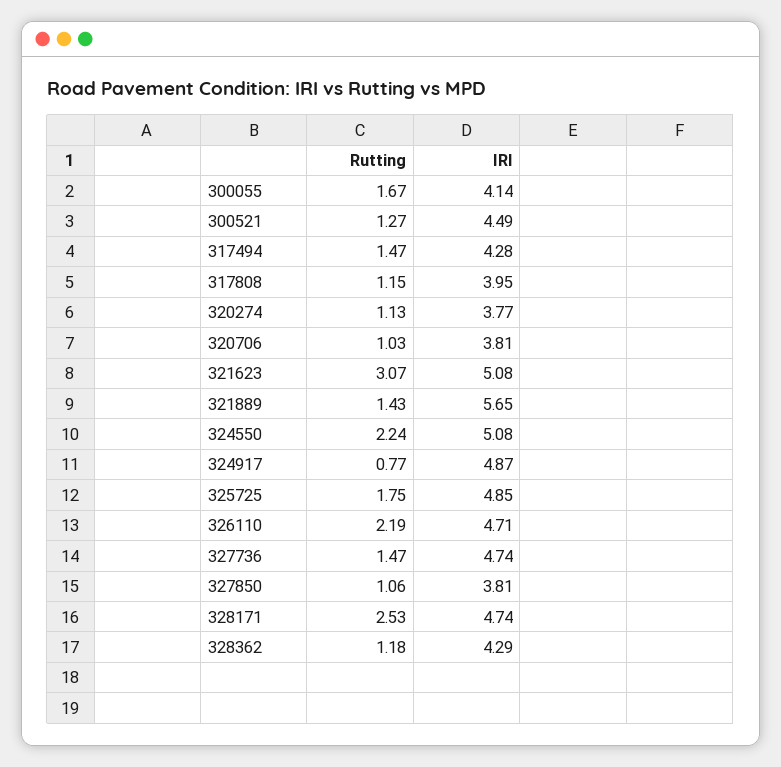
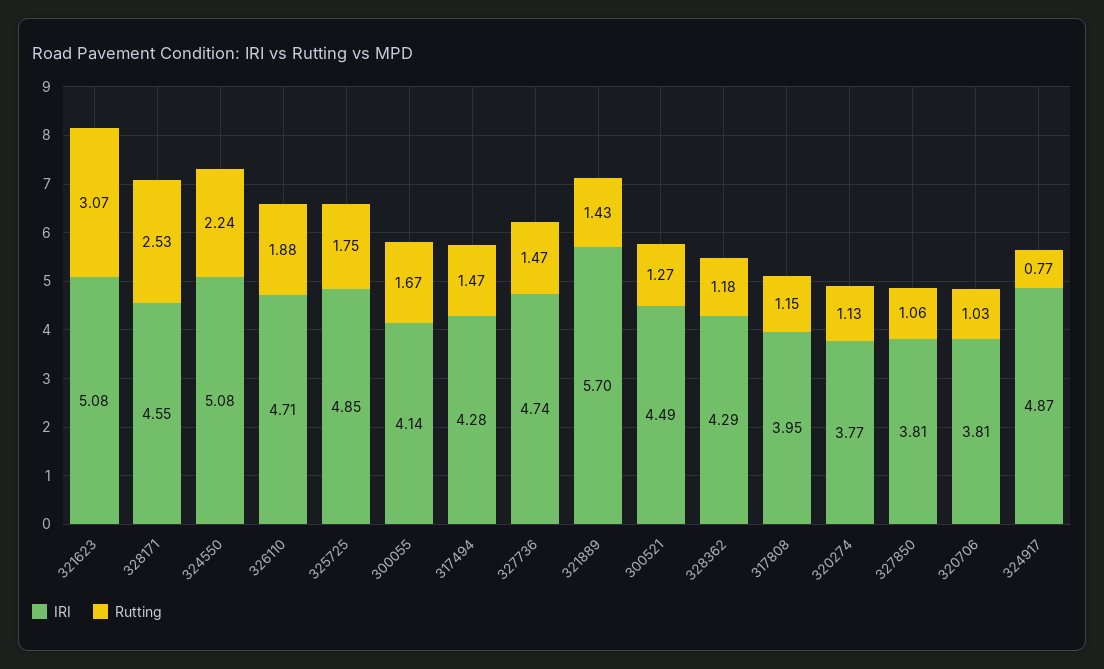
  {
    "Rutting": {
      "300055": 1.67,
      "300521": 1.27,
      "317494": 1.47,
      "317808": 1.15,
      "320274": 1.13,
      "320706": 1.03,
      "321623": 3.07,
      "321889": 1.43,
      "324550": 2.24,
      "324917": 0.77,
      "325725": 1.75,
-     "326110": 2.19,
+     "326110": 1.88,
      "327736": 1.47,
      "327850": 1.06,
      "328171": 2.53,
      "328362": 1.18
    },
    "IRI": {
      "300055": 4.14,
      "300521": 4.49,
      "317494": 4.28,
      "317808": 3.95,
      "320274": 3.77,
      "320706": 3.81,
      "321623": 5.08,
-     "321889": 5.65,
+     "321889": 5.7,
      "324550": 5.08,
      "324917": 4.87,
      "325725": 4.85,
      "326110": 4.71,
      "327736": 4.74,
      "327850": 3.81,
-     "328171": 4.74,
+     "328171": 4.55,
      "328362": 4.29
    }
  }

